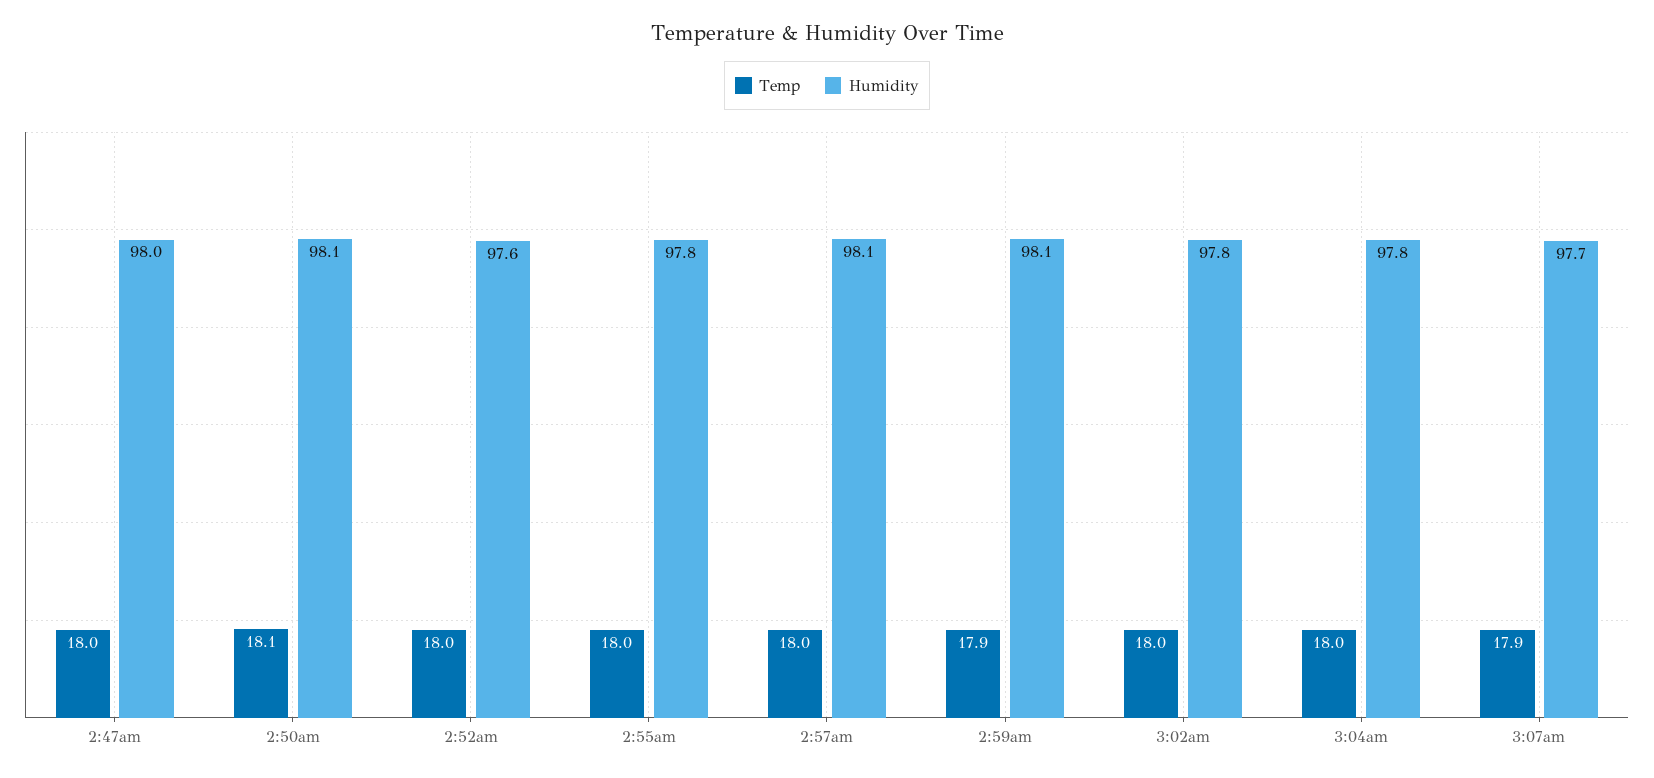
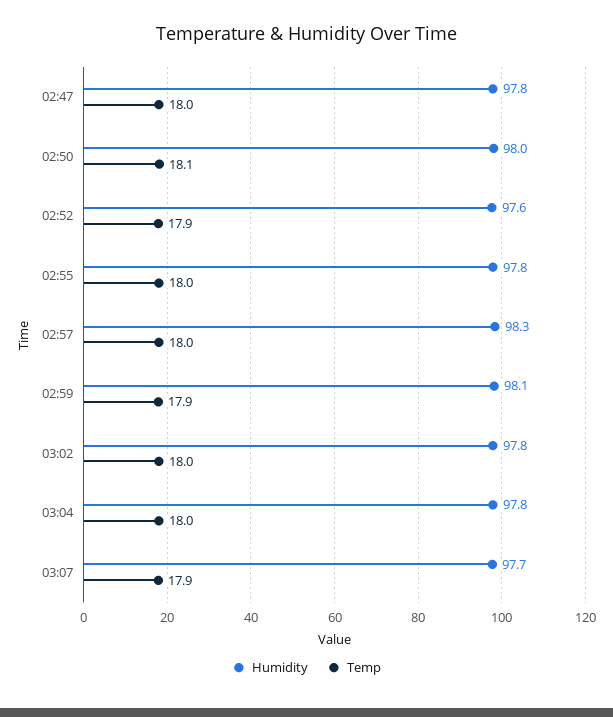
  {
    "Temp": {
      "2:47am": 18,
      "2:50am": 18.1,
-     "2:52am": 18,
+     "2:52am": 17.9,
      "2:55am": 18,
      "2:57am": 18,
      "2:59am": 17.9,
      "3:02am": 18,
      "3:04am": 18,
      "3:07am": 17.9
    },
    "Humidity": {
-     "2:47am": 98,
+     "2:47am": 97.8,
-     "2:50am": 98.1,
+     "2:50am": 98,
      "2:52am": 97.6,
      "2:55am": 97.8,
-     "2:57am": 98.1,
+     "2:57am": 98.3,
      "2:59am": 98.1,
      "3:02am": 97.8,
      "3:04am": 97.8,
      "3:07am": 97.7
    }
  }

